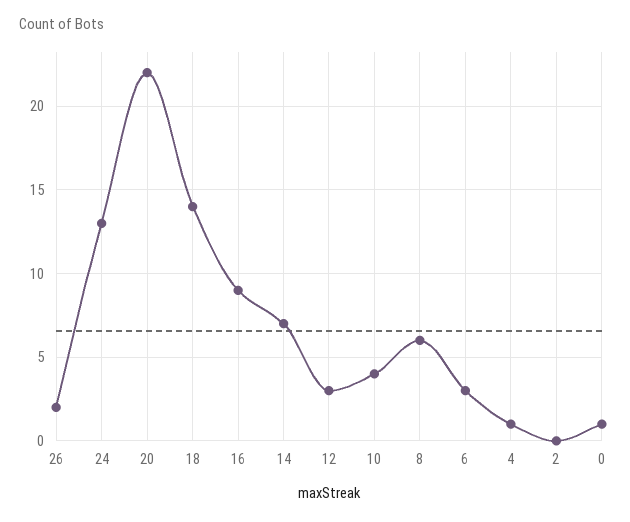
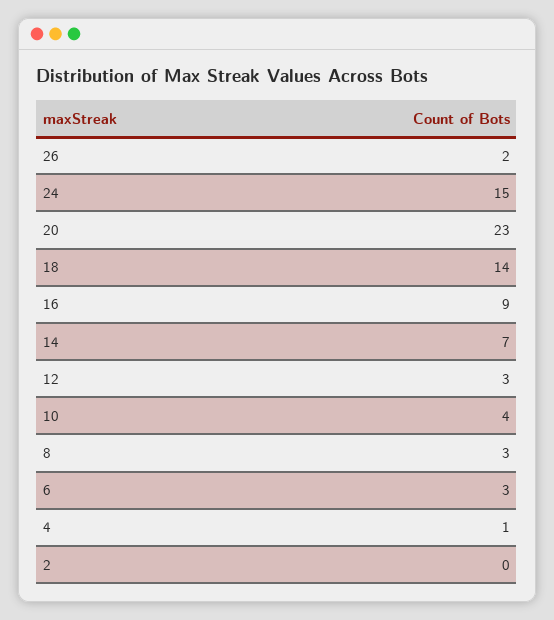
  {
    "26": 2,
-   "24": 13,
+   "24": 15,
-   "20": 22,
+   "20": 23,
    "18": 14,
    "16": 9,
    "14": 7,
    "12": 3,
    "10": 4,
-   "8": 6,
+   "8": 3,
    "6": 3,
    "4": 1,
-   "2": 0,
+   "2": 0
-   "0": 1
  }

